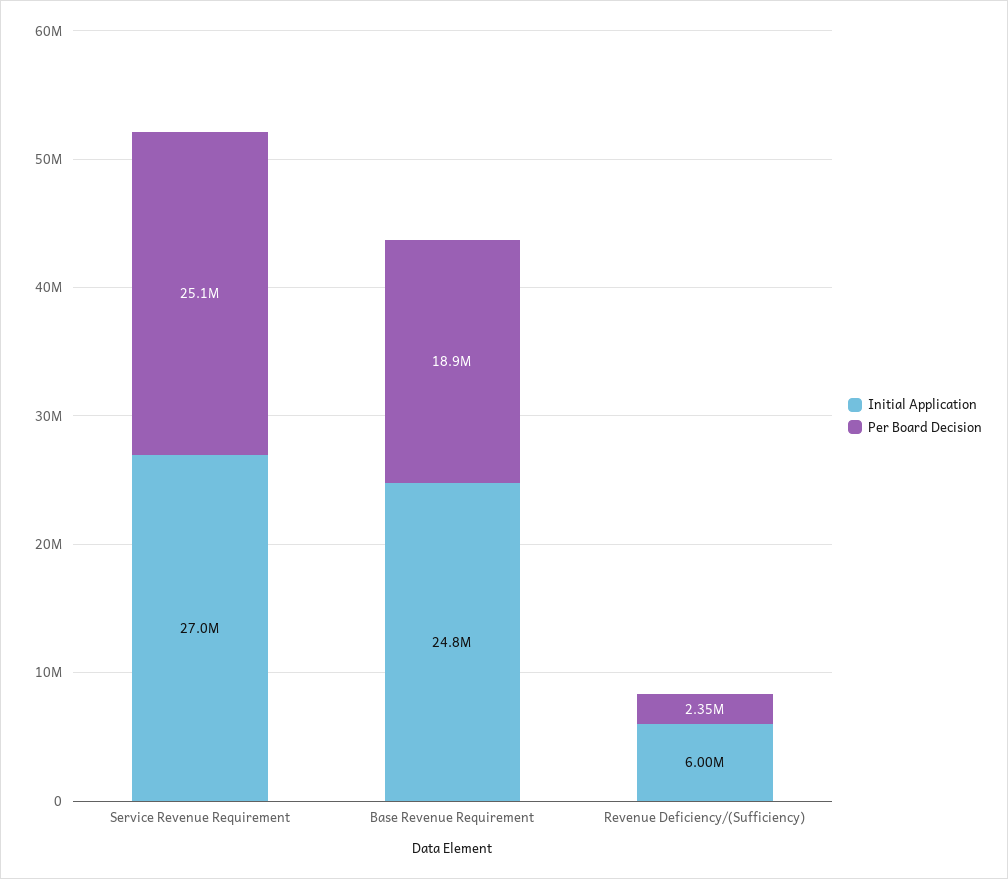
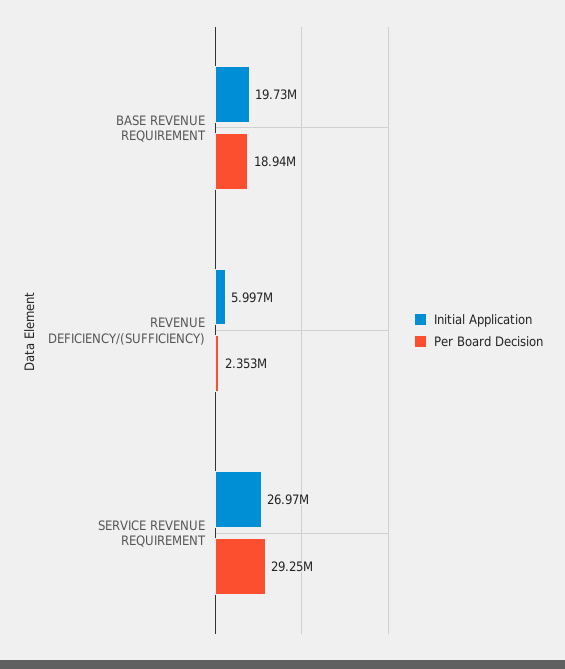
  {
    "Initial Application": {
      "Service Revenue Requirement": 26970000,
-     "Base Revenue Requirement": 24800000,
+     "Base Revenue Requirement": 19730000,
      "Revenue Deficiency/(Sufficiency)": 5997000
    },
    "Per Board Decision": {
-     "Service Revenue Requirement": 25100000,
+     "Service Revenue Requirement": 29250000,
      "Base Revenue Requirement": 18940000,
      "Revenue Deficiency/(Sufficiency)": 2353000
    }
  }

